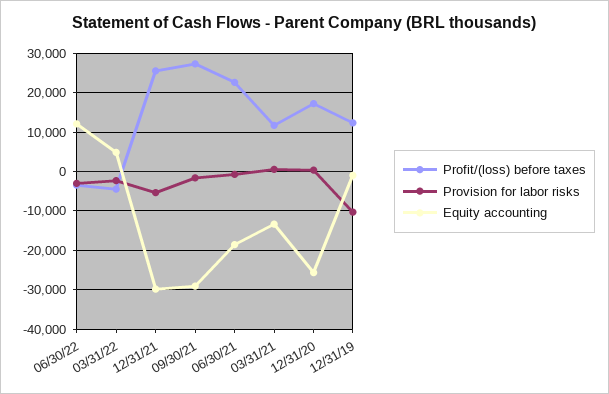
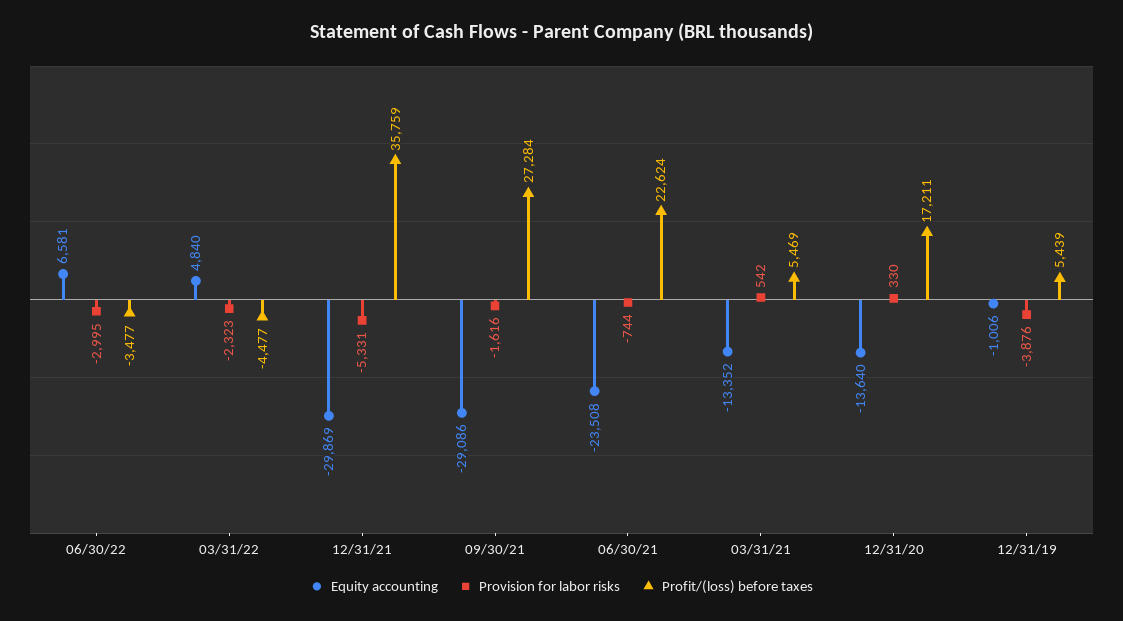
  {
    "Profit/(loss) before taxes": {
      "06/30/22": -3477,
      "03/31/22": -4477,
-     "12/31/21": 26000,
+     "12/31/21": 35759,
      "09/30/21": 27284,
      "06/30/21": 22624,
-     "03/31/21": 12000,
+     "03/31/21": 5469,
      "12/31/20": 17211,
-     "12/31/19": 12000
+     "12/31/19": 5439
    },
    "Provision for labor risks": {
      "06/30/22": -2995,
      "03/31/22": -2323,
      "12/31/21": -5331,
      "09/30/21": -1616,
      "06/30/21": -744,
      "03/31/21": 542,
      "12/31/20": 330,
-     "12/31/19": -10000
+     "12/31/19": -3876
    },
    "Equity accounting": {
-     "06/30/22": 12000,
+     "06/30/22": 6581,
      "03/31/22": 4840,
      "12/31/21": -29869,
      "09/30/21": -29086,
-     "06/30/21": -18000,
+     "06/30/21": -23508,
      "03/31/21": -13352,
-     "12/31/20": -26000,
+     "12/31/20": -13640,
      "12/31/19": -1006
    }
  }

